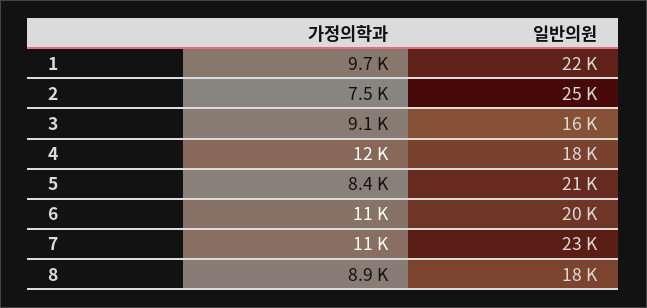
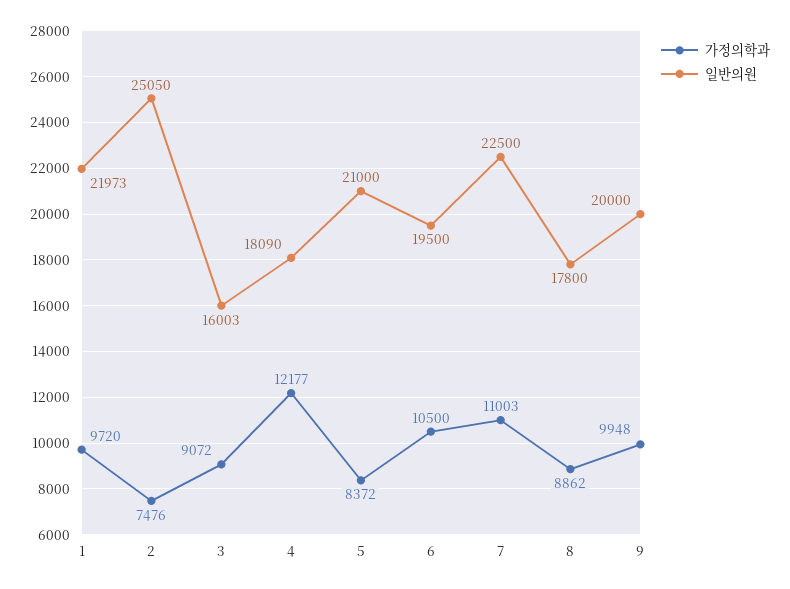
  {
    "가정의학과": {
      "1": 9720,
      "2": 7476,
      "3": 9072,
      "4": 12177,
      "5": 8372,
      "6": 10500,
      "7": 11003,
-     "8": 8862
+     "8": 8862,
+     "9": 9948
    },
    "일반의원": {
      "1": 21973,
      "2": 25050,
      "3": 16003,
      "4": 18090,
      "5": 21000,
      "6": 19500,
      "7": 22500,
-     "8": 17800
+     "8": 17800,
+     "9": 20000
    }
  }

